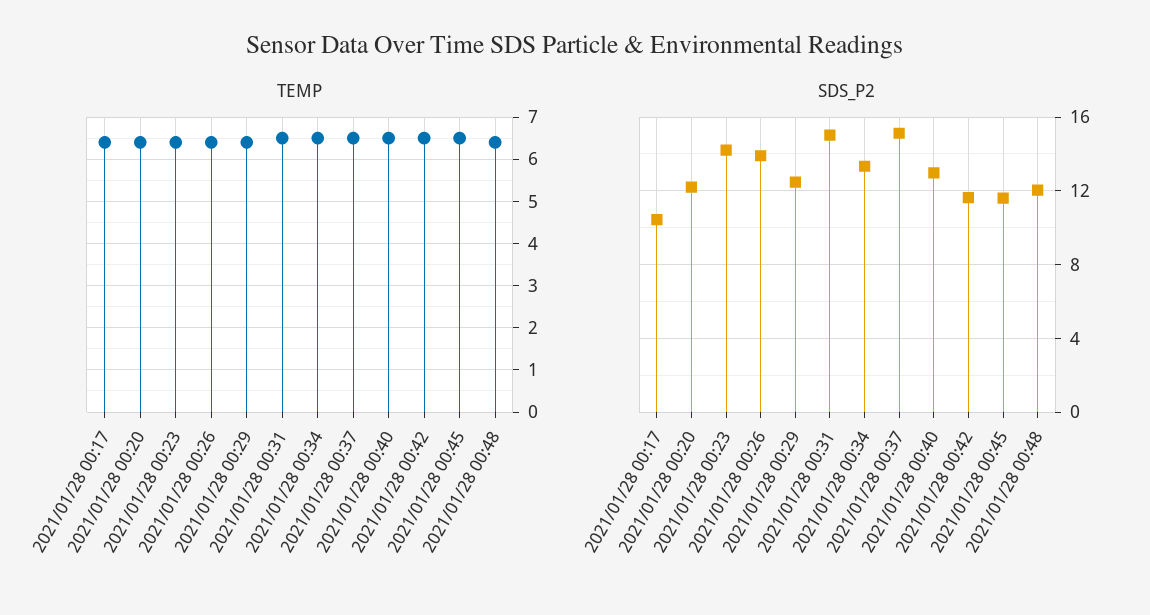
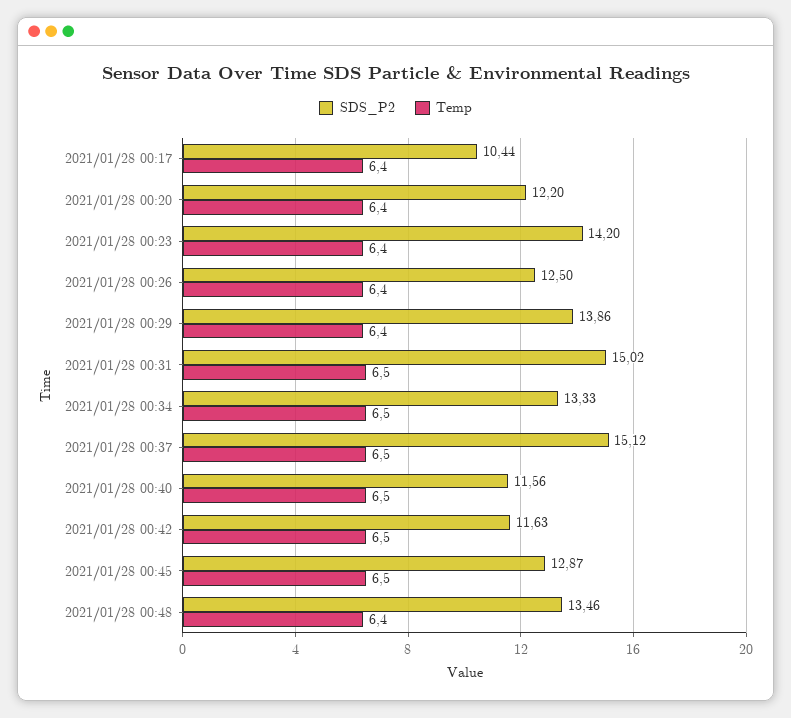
  {
    "TEMP": {
      "2021/01/28 00:17": 6.4,
      "2021/01/28 00:20": 6.4,
      "2021/01/28 00:23": 6.4,
      "2021/01/28 00:26": 6.4,
      "2021/01/28 00:29": 6.4,
      "2021/01/28 00:31": 6.5,
      "2021/01/28 00:34": 6.5,
      "2021/01/28 00:37": 6.5,
      "2021/01/28 00:40": 6.5,
      "2021/01/28 00:42": 6.5,
      "2021/01/28 00:45": 6.5,
      "2021/01/28 00:48": 6.4
    },
    "SDS_P2": {
      "2021/01/28 00:17": 10.44,
      "2021/01/28 00:20": 12.2,
      "2021/01/28 00:23": 14.2,
-     "2021/01/28 00:26": 14,
+     "2021/01/28 00:26": 12.5,
-     "2021/01/28 00:29": 12.5,
+     "2021/01/28 00:29": 13.86,
      "2021/01/28 00:31": 15.02,
      "2021/01/28 00:34": 13.33,
      "2021/01/28 00:37": 15.12,
-     "2021/01/28 00:40": 13,
+     "2021/01/28 00:40": 11.56,
      "2021/01/28 00:42": 11.63,
-     "2021/01/28 00:45": 11.5,
+     "2021/01/28 00:45": 12.87,
-     "2021/01/28 00:48": 12
+     "2021/01/28 00:48": 13.46
    }
  }

